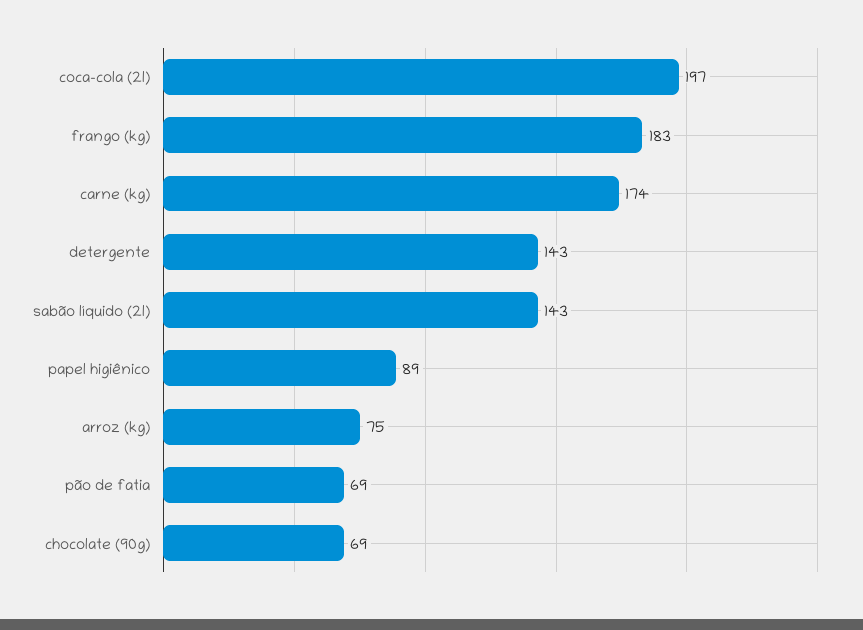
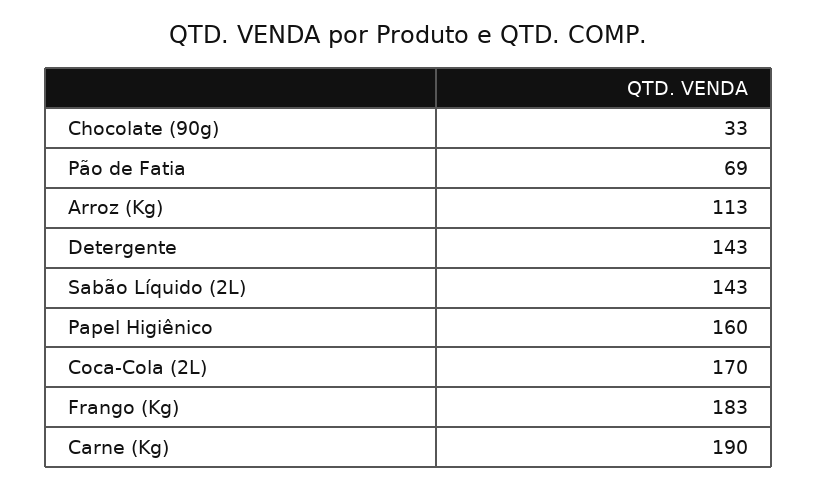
  {
-   "coca-cola (2l)": 197,
+   "coca-cola (2l)": 170,
    "frango (kg)": 183,
-   "carne (kg)": 174,
+   "carne (kg)": 190,
    "detergente": 143,
    "sabão líquido (2l)": 143,
-   "papel higiênico": 89,
+   "papel higiênico": 160,
-   "arroz (kg)": 75,
+   "arroz (kg)": 113,
    "pão de fatia": 69,
-   "chocolate (90g)": 69
+   "chocolate (90g)": 33
  }

